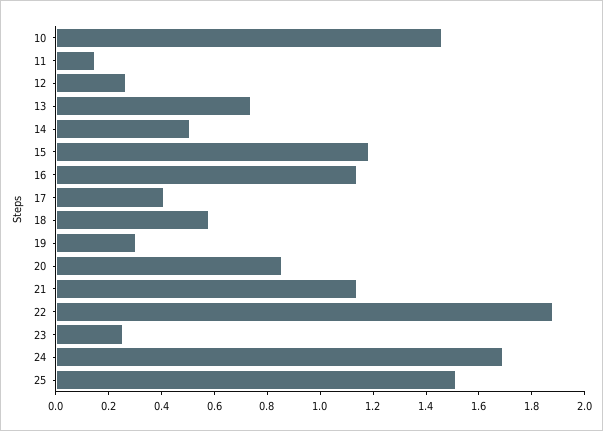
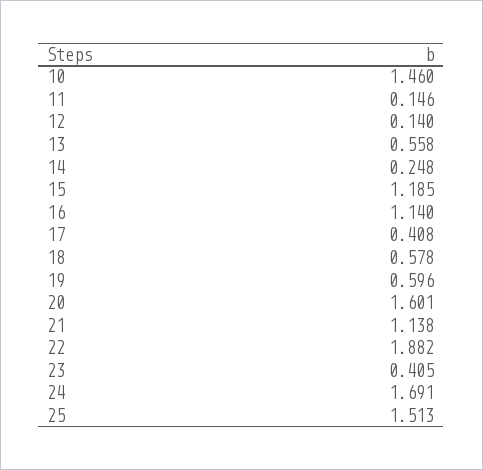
  {
    "10": 1.46,
    "11": 0.146,
-   "12": 0.25,
+   "12": 0.14,
-   "13": 0.75,
+   "13": 0.558,
-   "14": 0.5,
+   "14": 0.248,
    "15": 1.185,
    "16": 1.14,
    "17": 0.408,
    "18": 0.578,
-   "19": 0.3,
+   "19": 0.596,
-   "20": 0.85,
+   "20": 1.601,
    "21": 1.138,
    "22": 1.882,
-   "23": 0.25,
+   "23": 0.405,
    "24": 1.691,
    "25": 1.513
  }

